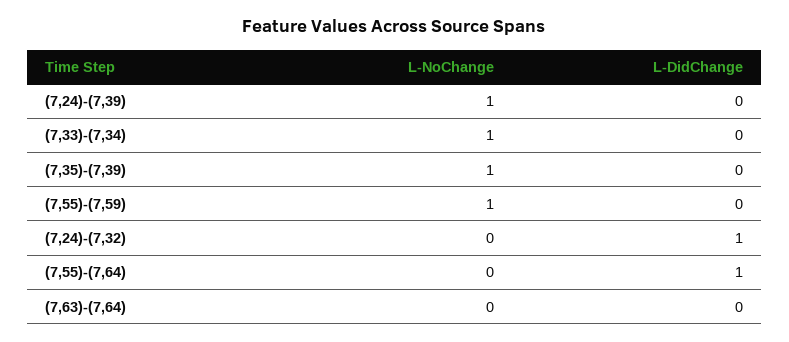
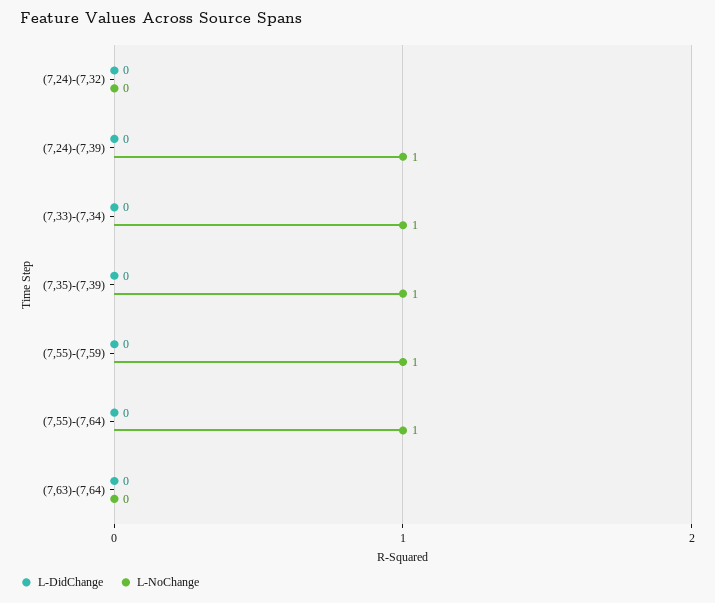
  {
    "L-NoChange": {
      "(7,24)-(7,39)": 1,
      "(7,33)-(7,34)": 1,
      "(7,35)-(7,39)": 1,
      "(7,55)-(7,59)": 1,
      "(7,24)-(7,32)": 0,
-     "(7,55)-(7,64)": 0,
+     "(7,55)-(7,64)": 1,
      "(7,63)-(7,64)": 0
    },
    "L-DidChange": {
      "(7,24)-(7,39)": 0,
      "(7,33)-(7,34)": 0,
      "(7,35)-(7,39)": 0,
      "(7,55)-(7,59)": 0,
-     "(7,24)-(7,32)": 1,
+     "(7,24)-(7,32)": 0,
-     "(7,55)-(7,64)": 1,
+     "(7,55)-(7,64)": 0,
      "(7,63)-(7,64)": 0
    }
  }

